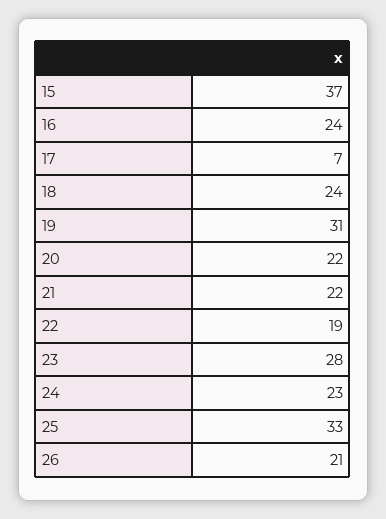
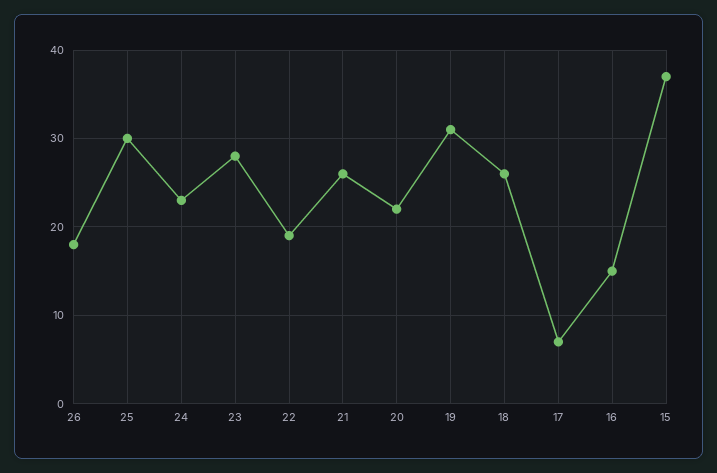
  {
    "15": 37,
-   "16": 24,
+   "16": 15,
    "17": 7,
-   "18": 24,
+   "18": 26,
    "19": 31,
    "20": 22,
-   "21": 22,
+   "21": 26,
    "22": 19,
    "23": 28,
    "24": 23,
-   "25": 33,
+   "25": 30,
-   "26": 21
+   "26": 18
  }

